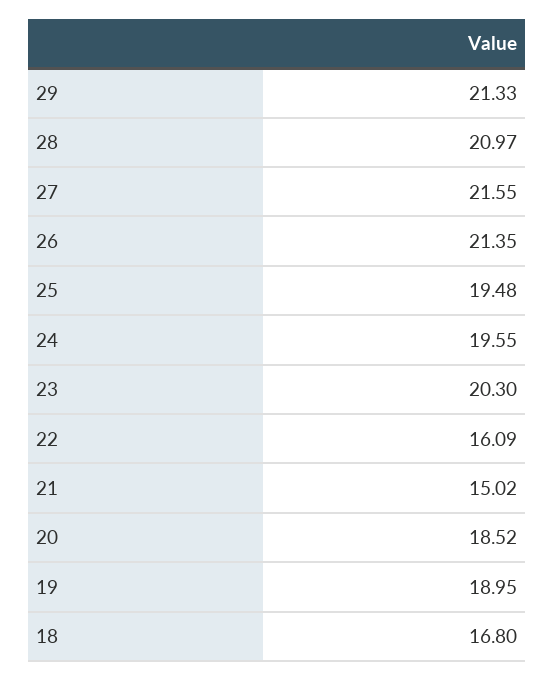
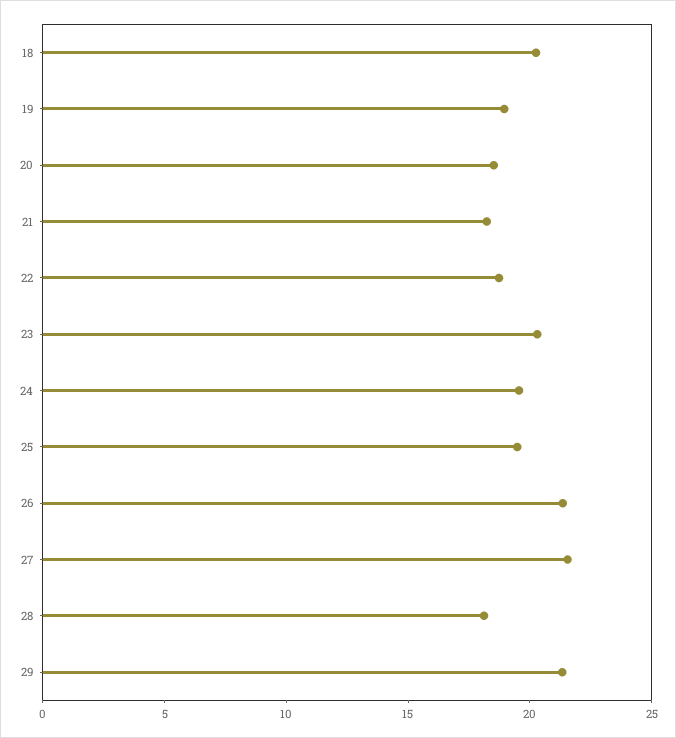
  {
    "29": 21.33,
-   "28": 20.97,
+   "28": 18,
    "27": 21.55,
    "26": 21.35,
    "25": 19.48,
    "24": 19.55,
    "23": 20.3,
-   "22": 16.09,
+   "22": 19,
-   "21": 15.02,
+   "21": 18,
    "20": 18.52,
    "19": 18.95,
-   "18": 16.8
+   "18": 20
  }

